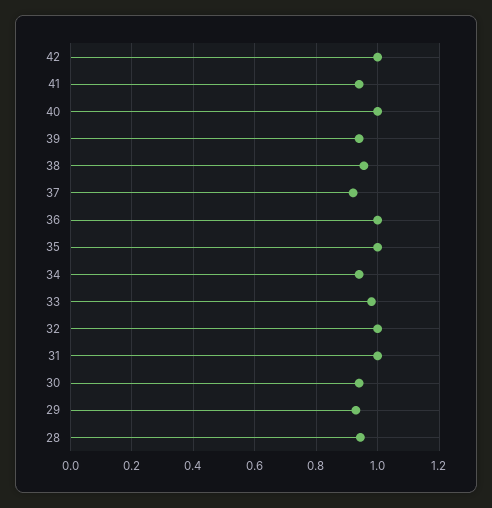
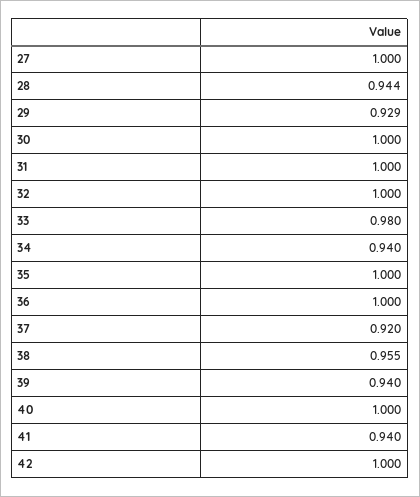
  {
    "42": 1,
    "41": 0.94,
    "40": 1,
    "39": 0.94,
    "38": 0.955,
    "37": 0.92,
    "36": 1,
    "35": 1,
    "34": 0.94,
    "33": 0.98,
    "32": 1,
    "31": 1,
-   "30": 0.94,
+   "30": 1,
    "29": 0.929,
-   "28": 0.944
+   "28": 0.944,
+   "27": 1
  }

